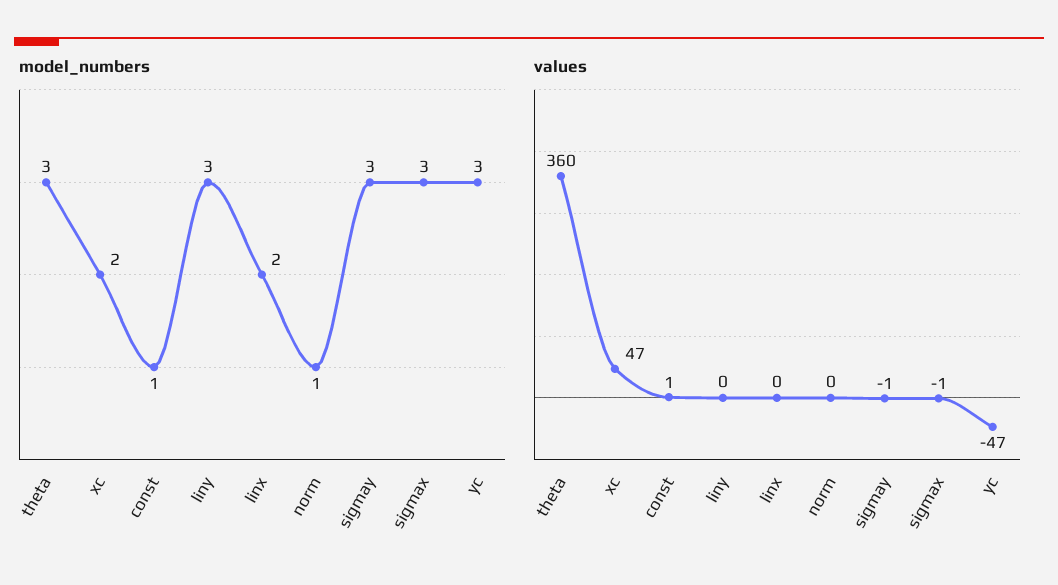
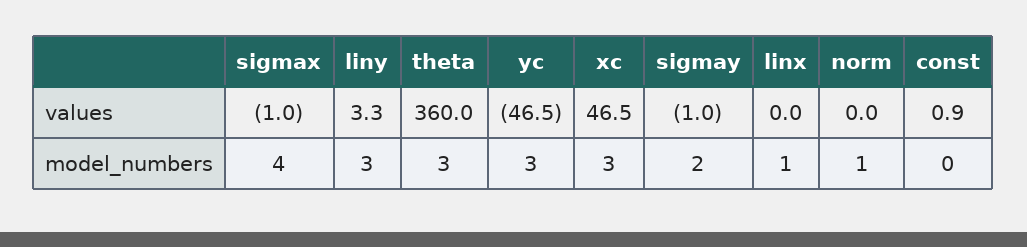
  {
    "model_numbers": {
      "theta": 3,
-     "xc": 2,
+     "xc": 3,
-     "const": 1,
+     "const": 0,
      "liny": 3,
-     "linx": 2,
+     "linx": 1,
      "norm": 1,
-     "sigmay": 3,
+     "sigmay": 2,
-     "sigmax": 3,
+     "sigmax": 4,
      "yc": 3
    },
    "values": {
      "theta": 360,
      "xc": 46.5,
      "const": 0.9,
-     "liny": 0,
+     "liny": 3.3,
      "linx": 0,
      "norm": 0,
      "sigmay": -1,
      "sigmax": -1,
      "yc": -46.5
    }
  }

